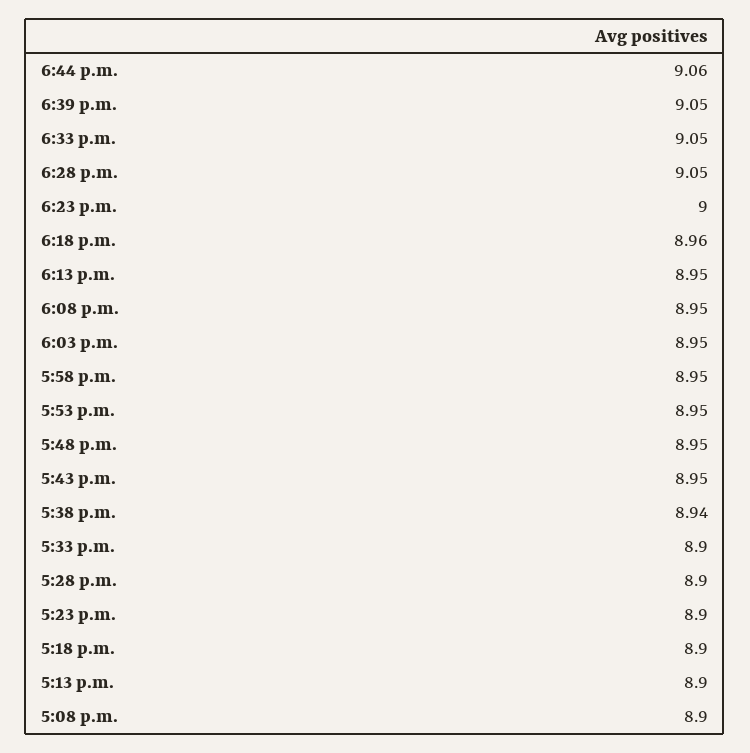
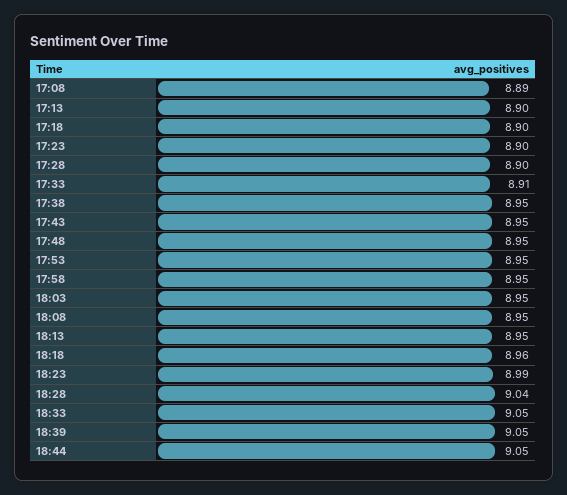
  {
-   "6:44 p.m.": 9.06,
+   "6:44 p.m.": 9.05,
    "6:39 p.m.": 9.05,
    "6:33 p.m.": 9.05,
-   "6:28 p.m.": 9.05,
+   "6:28 p.m.": 9.04,
-   "6:23 p.m.": 9,
+   "6:23 p.m.": 8.99,
    "6:18 p.m.": 8.96,
    "6:13 p.m.": 8.95,
    "6:08 p.m.": 8.95,
    "6:03 p.m.": 8.95,
    "5:58 p.m.": 8.95,
    "5:53 p.m.": 8.95,
    "5:48 p.m.": 8.95,
    "5:43 p.m.": 8.95,
-   "5:38 p.m.": 8.94,
+   "5:38 p.m.": 8.95,
-   "5:33 p.m.": 8.9,
+   "5:33 p.m.": 8.91,
    "5:28 p.m.": 8.9,
    "5:23 p.m.": 8.9,
    "5:18 p.m.": 8.9,
    "5:13 p.m.": 8.9,
-   "5:08 p.m.": 8.9
+   "5:08 p.m.": 8.89
  }

